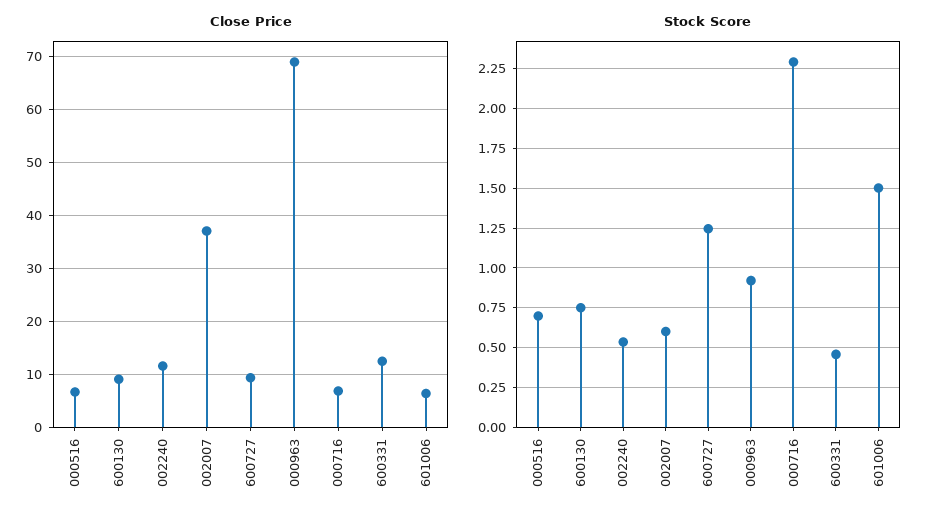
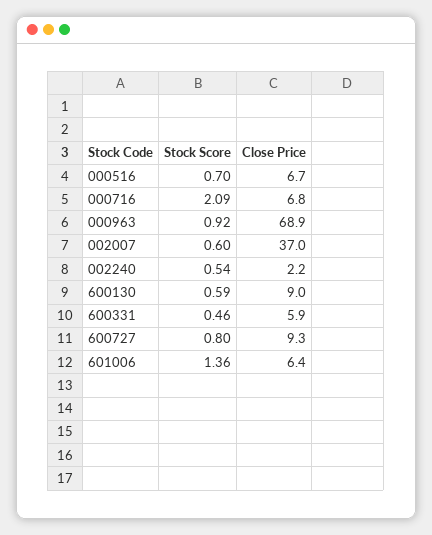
  {
    "Close Price": {
      "000516": 6.7,
      "600130": 9,
-     "002240": 12,
+     "002240": 2.2,
      "002007": 37,
      "600727": 9.3,
      "000963": 68.9,
      "000716": 6.8,
-     "600331": 12,
+     "600331": 5.9,
      "601006": 6.4
    },
    "Stock Score": {
      "000516": 0.7,
-     "600130": 0.75,
+     "600130": 0.59,
      "002240": 0.54,
      "002007": 0.6,
-     "600727": 1.25,
+     "600727": 0.8,
      "000963": 0.92,
-     "000716": 2.3,
+     "000716": 2.09,
      "600331": 0.46,
-     "601006": 1.5
+     "601006": 1.36
    }
  }

